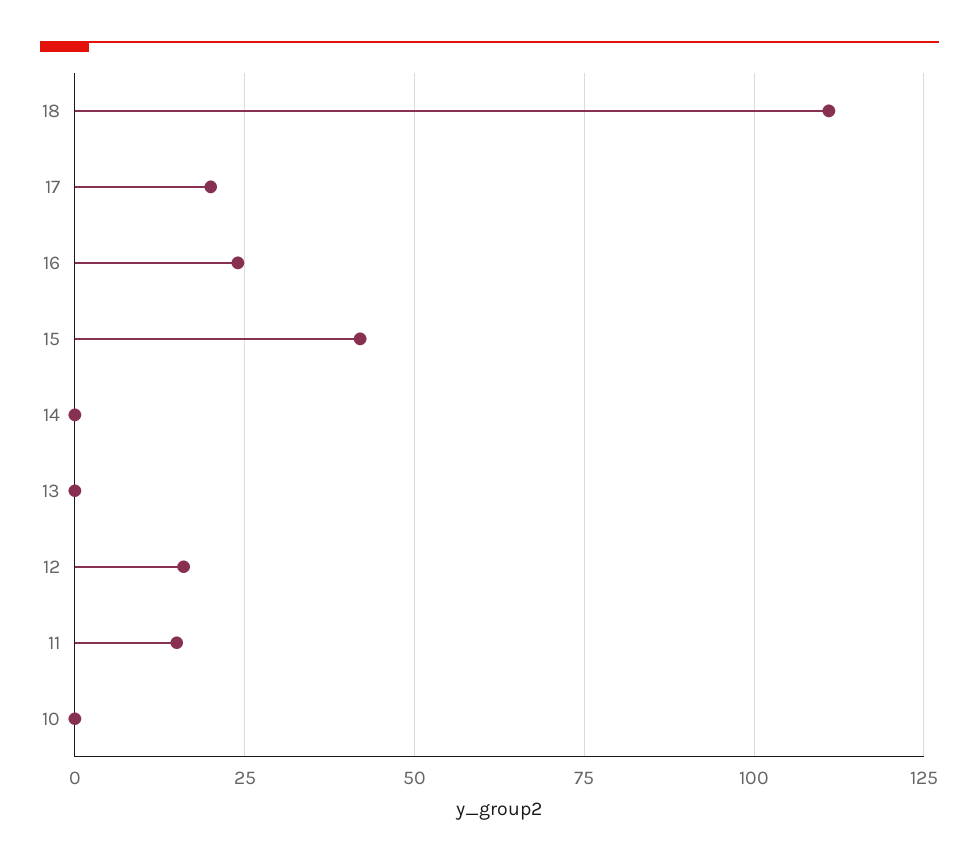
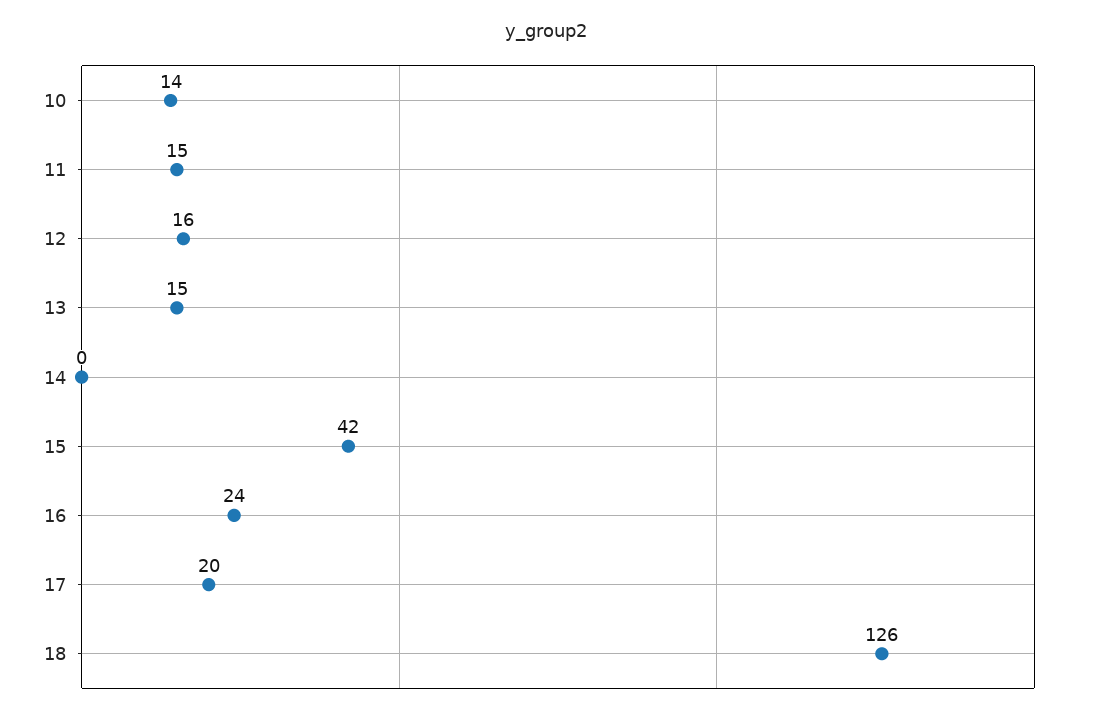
  {
-   "18": 110,
+   "18": 126,
    "17": 20,
    "16": 24,
    "15": 42,
    "14": 0,
-   "13": 0,
+   "13": 15,
    "12": 16,
    "11": 15,
-   "10": 0
+   "10": 14
  }

